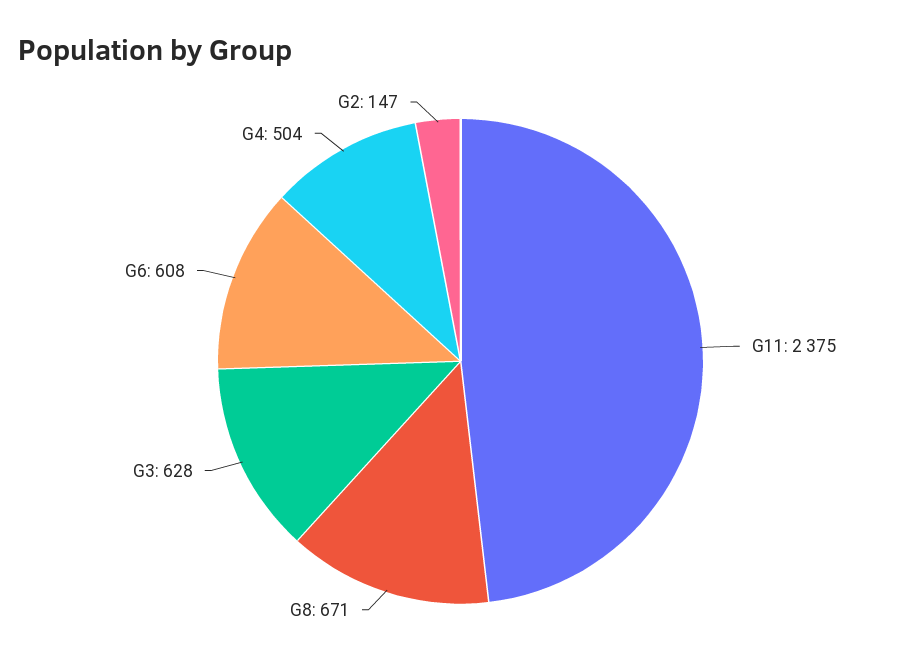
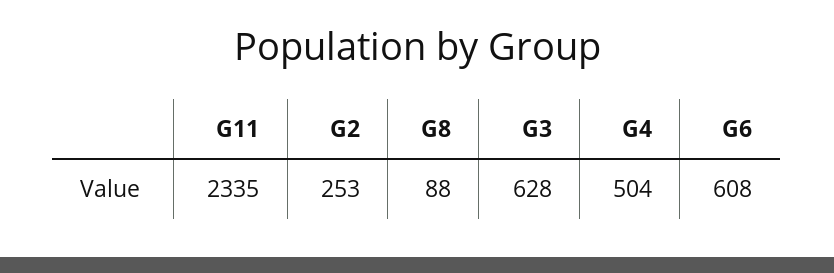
  {
-   "G11": 2375,
+   "G11": 2335,
-   "G8": 671,
+   "G8": 88,
    "G3": 628,
    "G6": 608,
    "G4": 504,
-   "G2": 147
+   "G2": 253
  }

